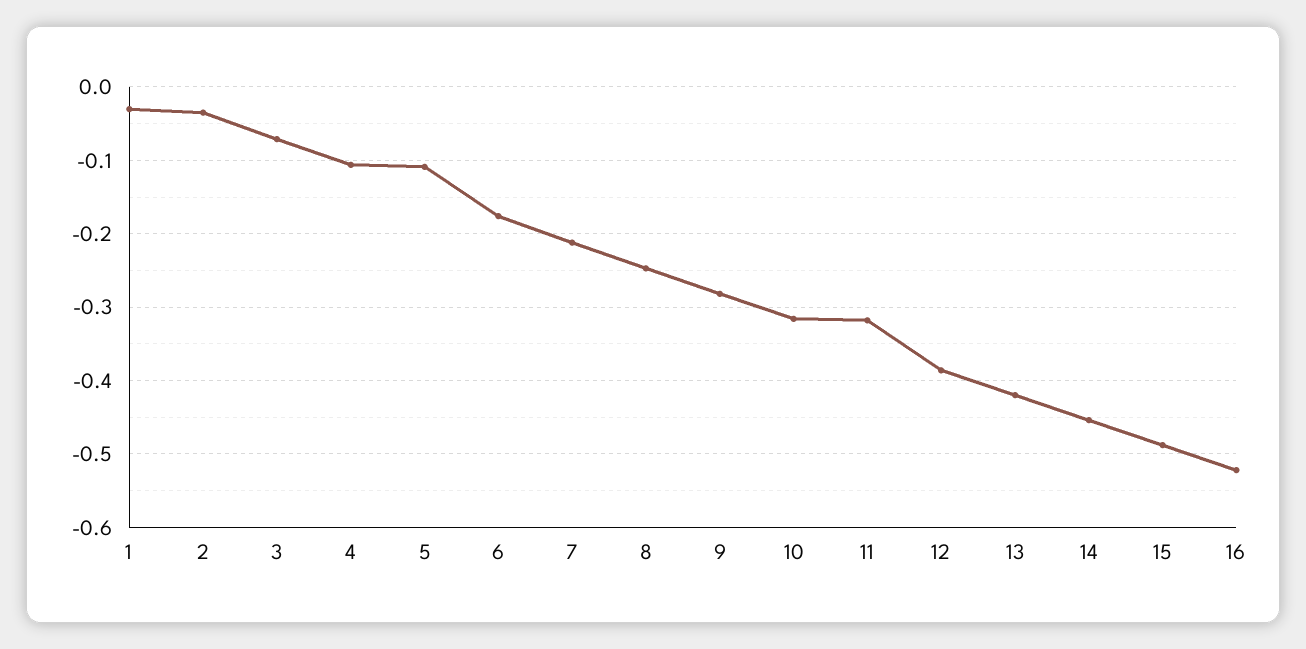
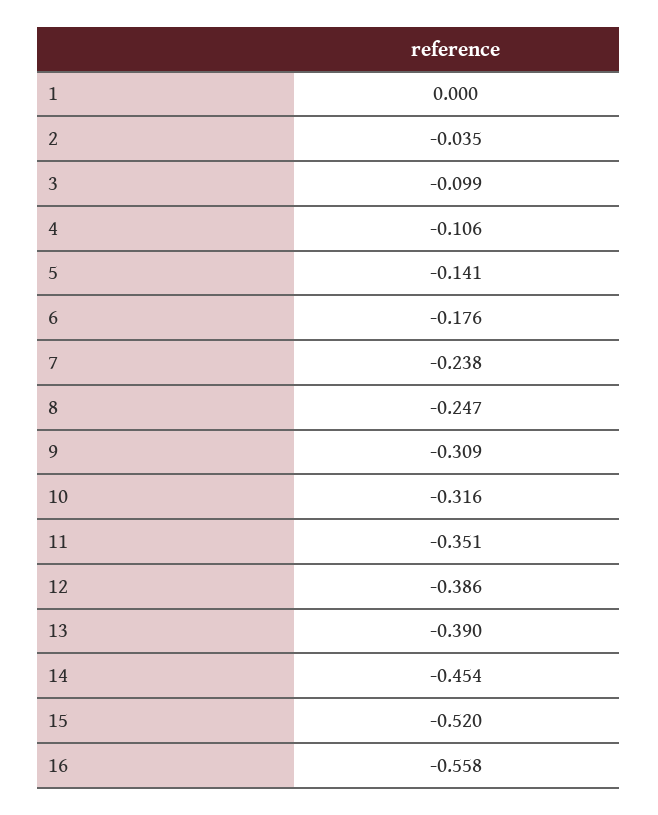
  {
-   "1": -0.03,
+   "1": 0,
    "2": -0.035,
-   "3": -0.07,
+   "3": -0.099,
    "4": -0.106,
-   "5": -0.11,
+   "5": -0.141,
    "6": -0.176,
-   "7": -0.21,
+   "7": -0.238,
    "8": -0.247,
-   "9": -0.28,
+   "9": -0.309,
    "10": -0.316,
-   "11": -0.32,
+   "11": -0.351,
    "12": -0.386,
-   "13": -0.42,
+   "13": -0.39,
    "14": -0.454,
-   "15": -0.49,
+   "15": -0.52,
-   "16": -0.52
+   "16": -0.558
  }

